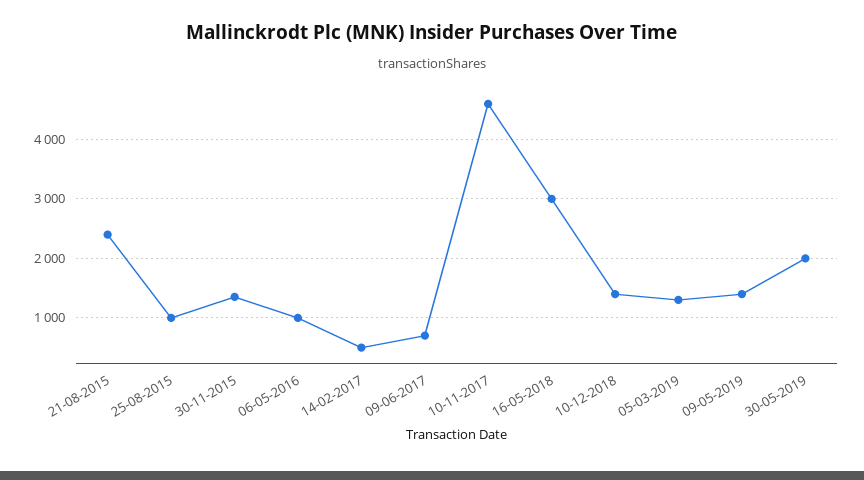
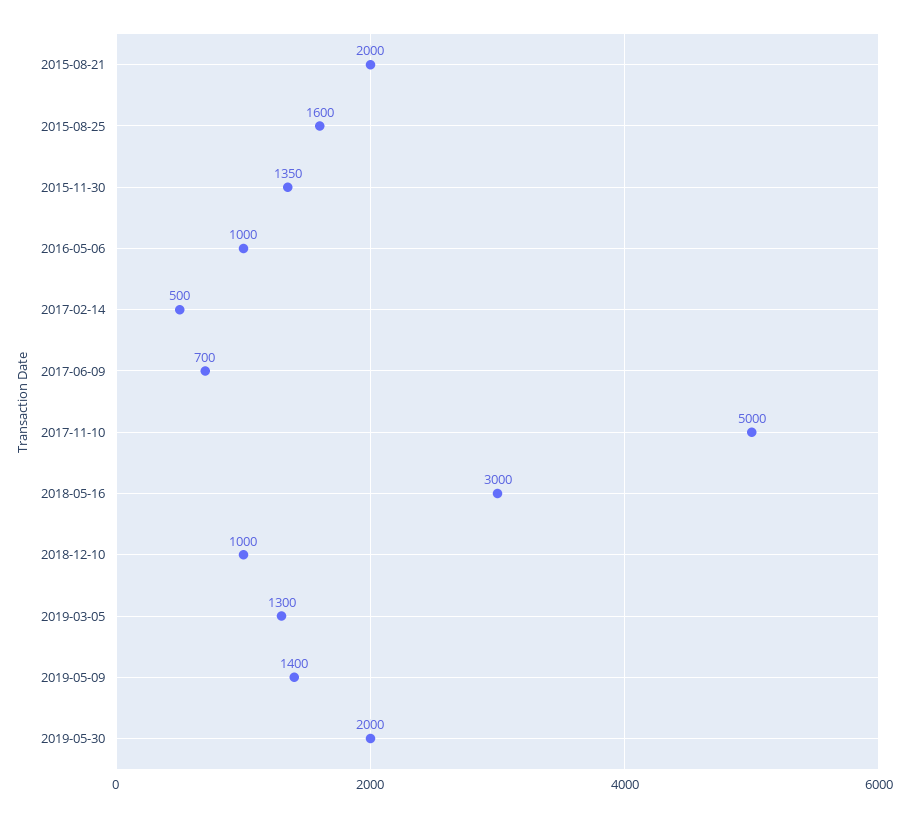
  {
-   "21-08-2015": 2400,
+   "21-08-2015": 2000,
-   "25-08-2015": 1000,
+   "25-08-2015": 1600,
    "30-11-2015": 1350,
    "06-05-2016": 1000,
    "14-02-2017": 500,
    "09-06-2017": 700,
-   "10-11-2017": 4600,
+   "10-11-2017": 5000,
    "16-05-2018": 3000,
-   "10-12-2018": 1400,
+   "10-12-2018": 1000,
    "05-03-2019": 1300,
    "09-05-2019": 1400,
    "30-05-2019": 2000
  }

